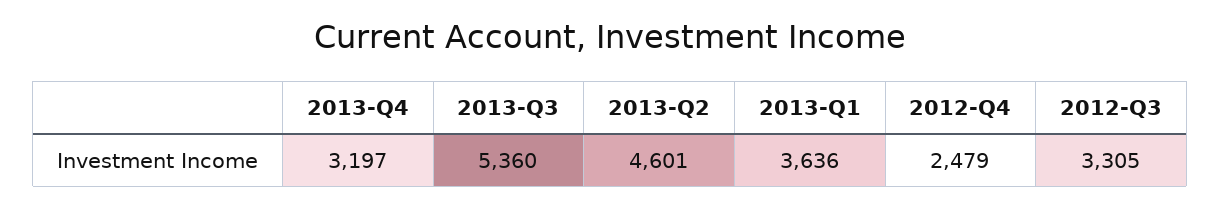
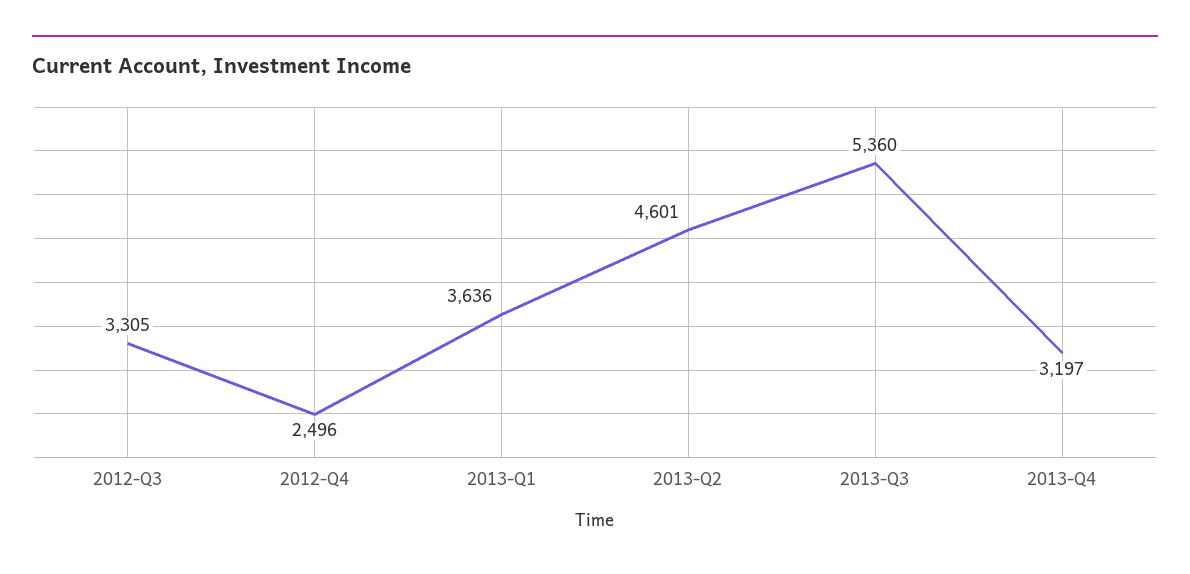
  {
    "2013-Q4": 3197,
    "2013-Q3": 5360,
    "2013-Q2": 4601,
    "2013-Q1": 3636,
-   "2012-Q4": 2479,
+   "2012-Q4": 2496,
    "2012-Q3": 3305
  }

